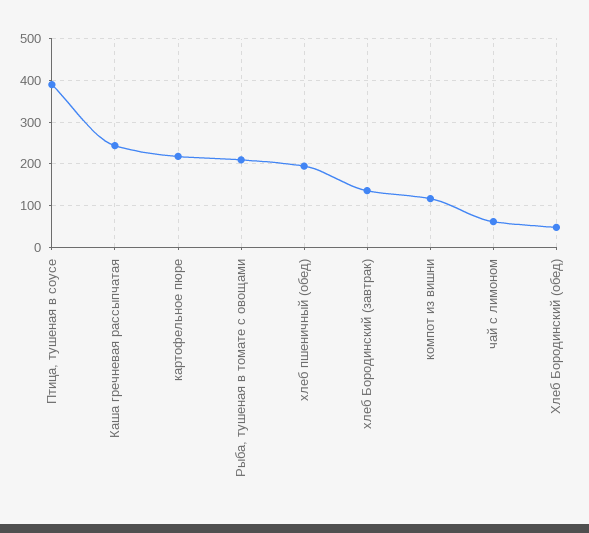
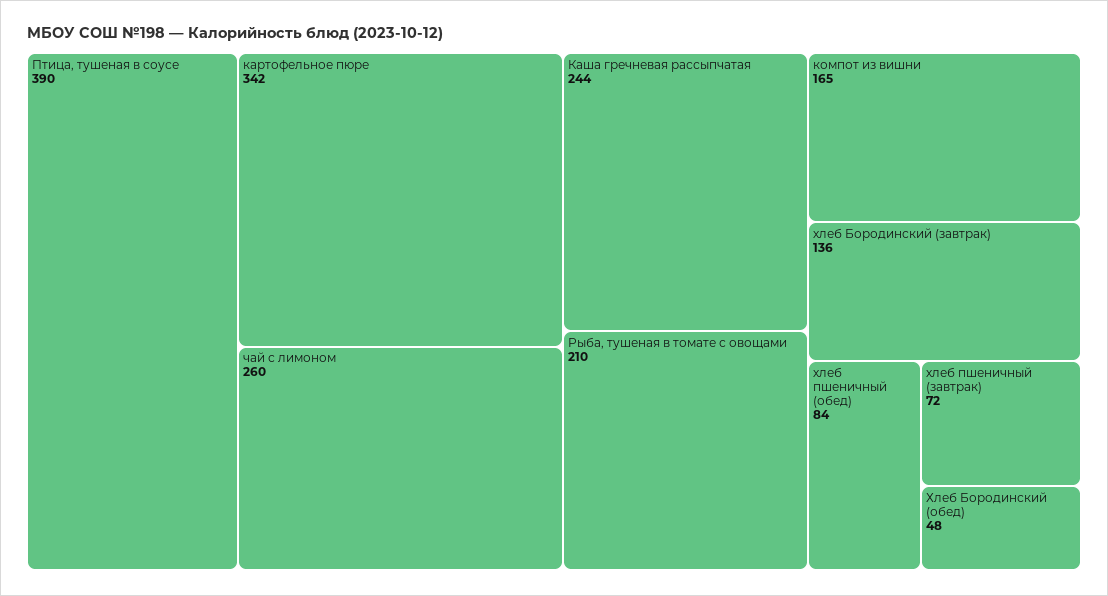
  {
    "Птица, тушеная в соусе": 390,
    "Каша гречневая рассыпчатая": 244,
-   "картофельное пюре": 220,
+   "картофельное пюре": 342,
    "Рыба, тушеная в томате с овощами": 210,
-   "хлеб пшеничный (обед)": 200,
+   "хлеб пшеничный (обед)": 84,
    "хлеб Бородинский (завтрак)": 136,
-   "компот из вишни": 120,
+   "компот из вишни": 165,
-   "чай с лимоном": 60,
+   "чай с лимоном": 260,
-   "Хлеб Бородинский (обед)": 48
+   "Хлеб Бородинский (обед)": 48,
+   "хлеб пшеничный (завтрак)": 72
  }

